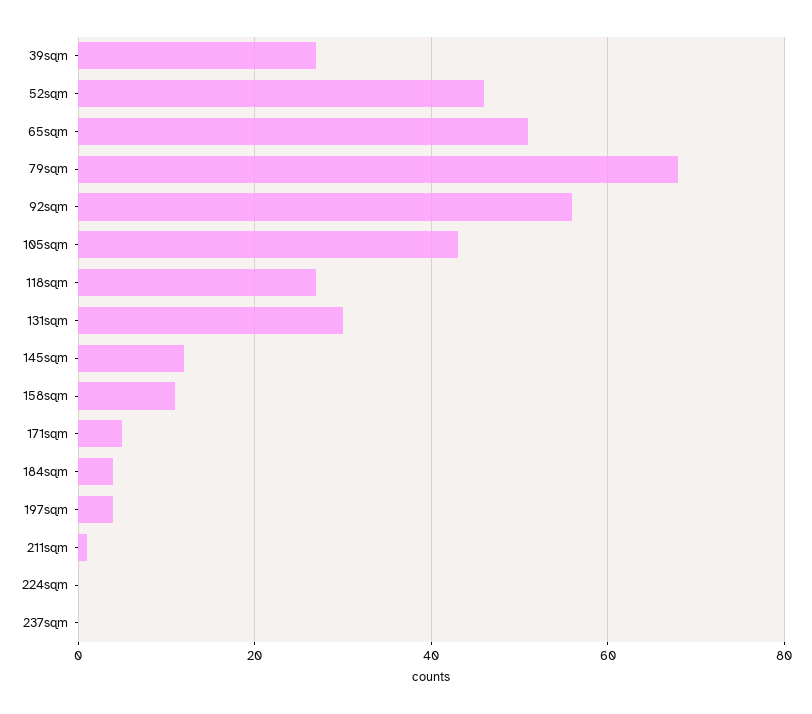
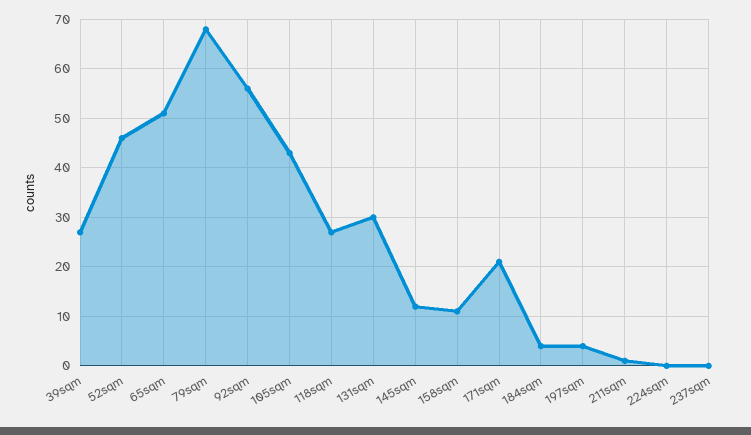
  {
    "39sqm": 25,
    "52sqm": 45,
    "65sqm": 50,
    "79sqm": 70,
    "92sqm": 55,
    "105sqm": 45,
    "118sqm": 25,
    "131sqm": 30,
    "145sqm": 10,
    "158sqm": 10,
-   "171sqm": 5,
+   "171sqm": 20,
    "184sqm": 5,
    "197sqm": 5,
    "211sqm": 0,
    "224sqm": 0,
    "237sqm": 0
  }

